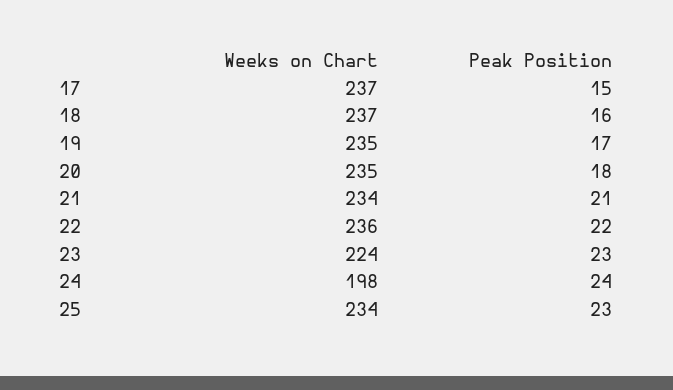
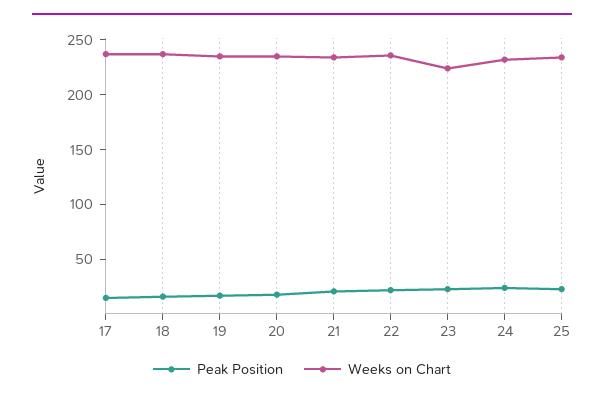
  {
    "Weeks on Chart": {
      "17": 237,
      "18": 237,
      "19": 235,
      "20": 235,
      "21": 234,
      "22": 236,
      "23": 224,
-     "24": 198,
+     "24": 230,
      "25": 234
    },
    "Peak Position": {
      "17": 15,
      "18": 16,
      "19": 17,
      "20": 18,
      "21": 21,
      "22": 22,
      "23": 23,
      "24": 24,
      "25": 23
    }
  }

